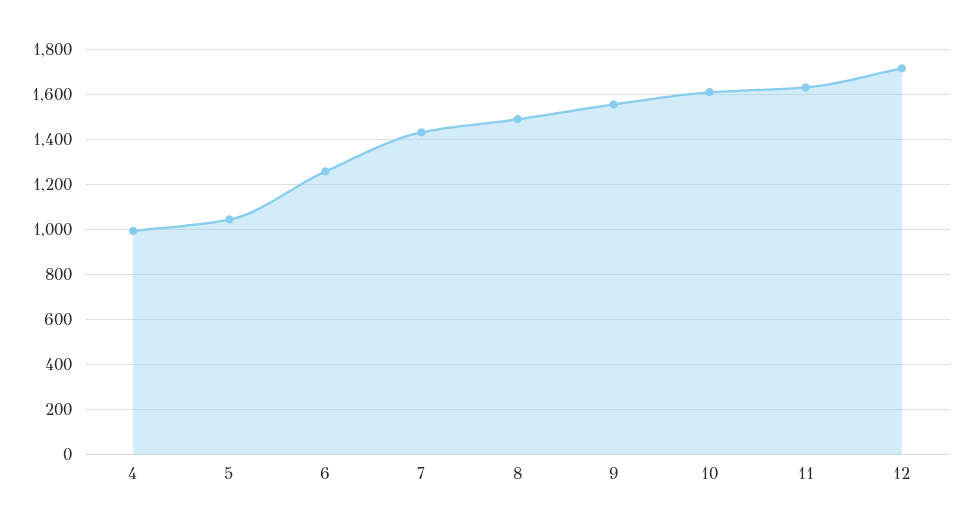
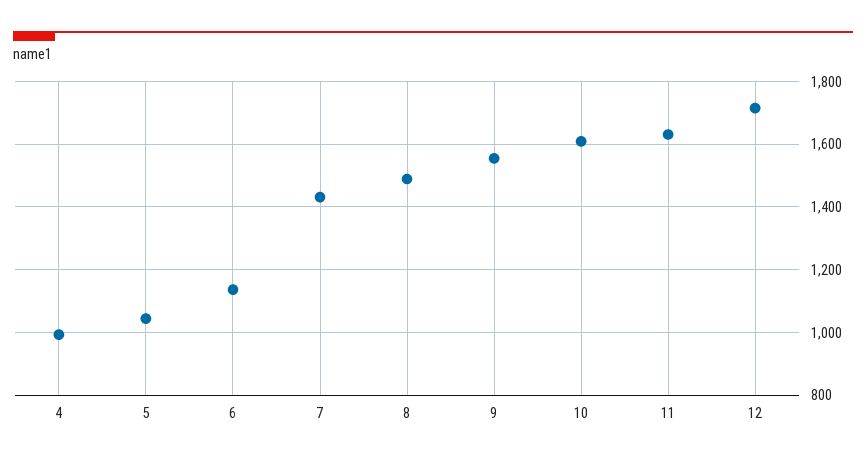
  {
    "4": 1000,
    "5": 1040,
-   "6": 1250,
+   "6": 1140,
    "7": 1440,
    "8": 1480,
    "9": 1560,
    "10": 1600,
    "11": 1640,
    "12": 1720
  }

